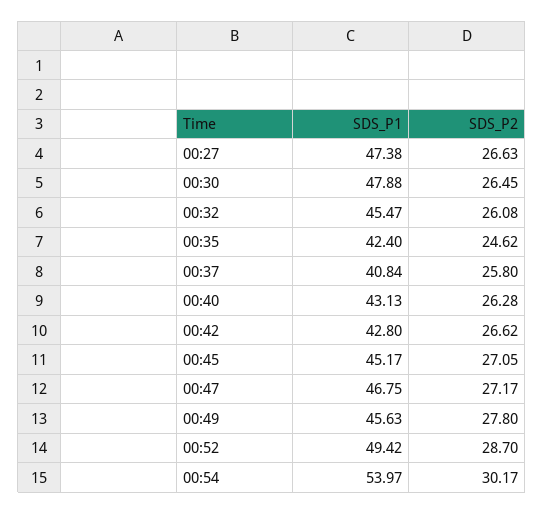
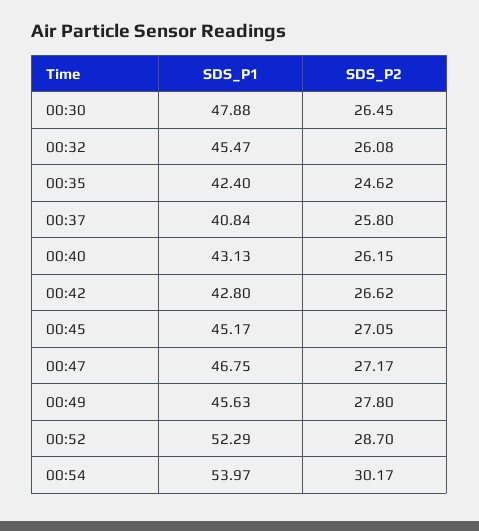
  {
    "SDS_P1": {
-     "00:27": 47.38,
      "00:30": 47.88,
      "00:32": 45.47,
      "00:35": 42.4,
      "00:37": 40.84,
      "00:40": 43.13,
      "00:42": 42.8,
      "00:45": 45.17,
      "00:47": 46.75,
      "00:49": 45.63,
-     "00:52": 49.42,
+     "00:52": 52.29,
      "00:54": 53.97
    },
    "SDS_P2": {
-     "00:27": 26.63,
      "00:30": 26.45,
      "00:32": 26.08,
      "00:35": 24.62,
      "00:37": 25.8,
-     "00:40": 26.28,
+     "00:40": 26.15,
      "00:42": 26.62,
      "00:45": 27.05,
      "00:47": 27.17,
      "00:49": 27.8,
      "00:52": 28.7,
      "00:54": 30.17
    }
  }

